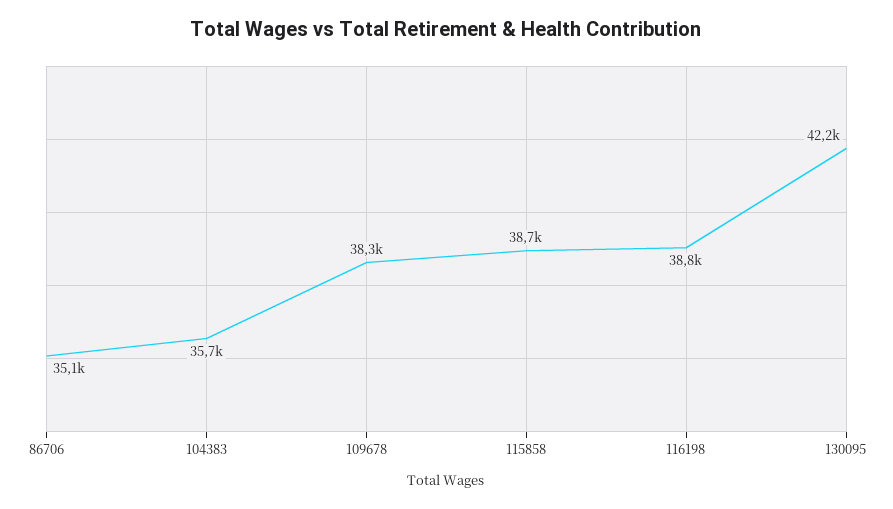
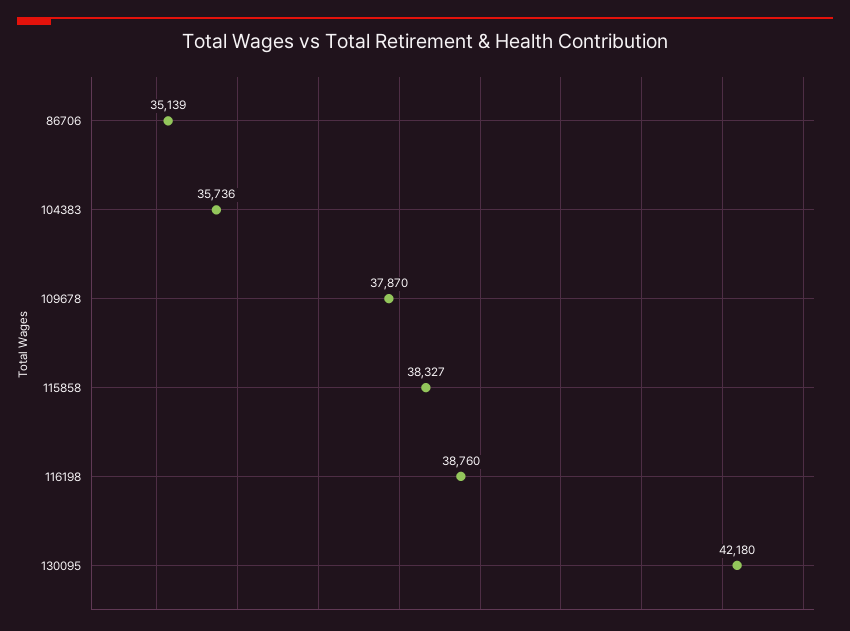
  {
    "86706": 35139,
    "104383": 35736,
-   "109678": 38300,
+   "109678": 37870,
-   "115858": 38700,
+   "115858": 38327,
    "116198": 38760,
    "130095": 42180
  }

